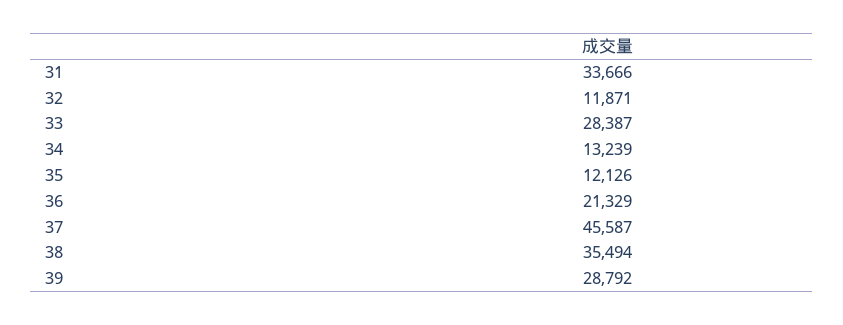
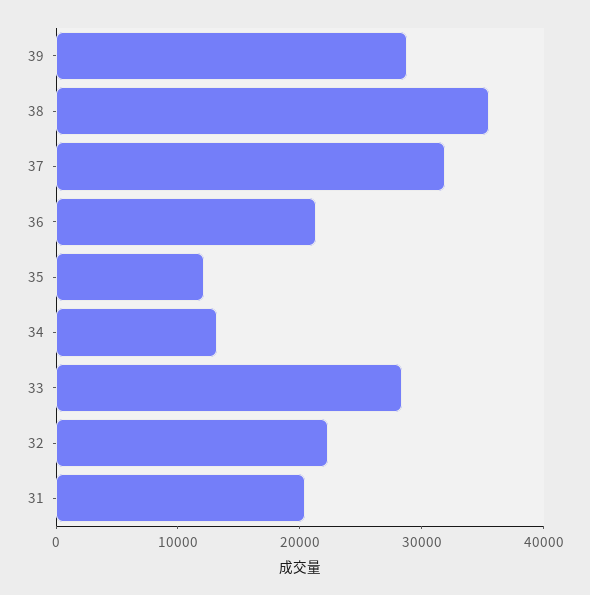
  {
-   "31": 33666,
+   "31": 20000,
-   "32": 11871,
+   "32": 22000,
    "33": 28387,
    "34": 13239,
    "35": 12126,
    "36": 21329,
-   "37": 45587,
+   "37": 32000,
    "38": 35494,
    "39": 28792
  }

